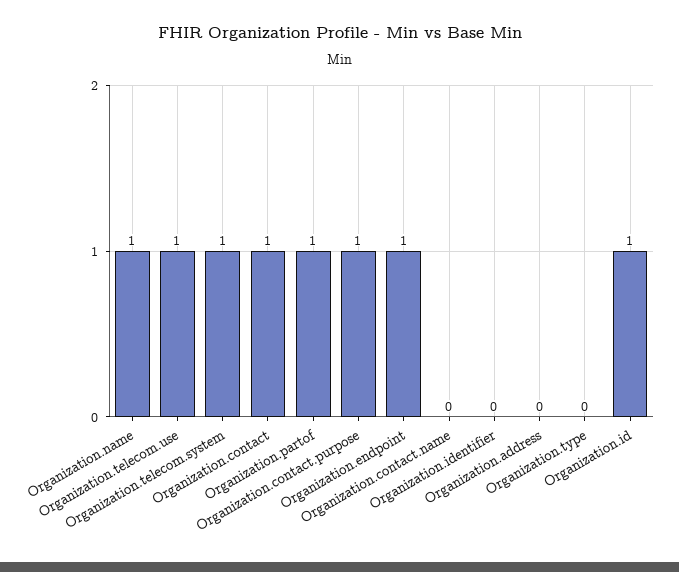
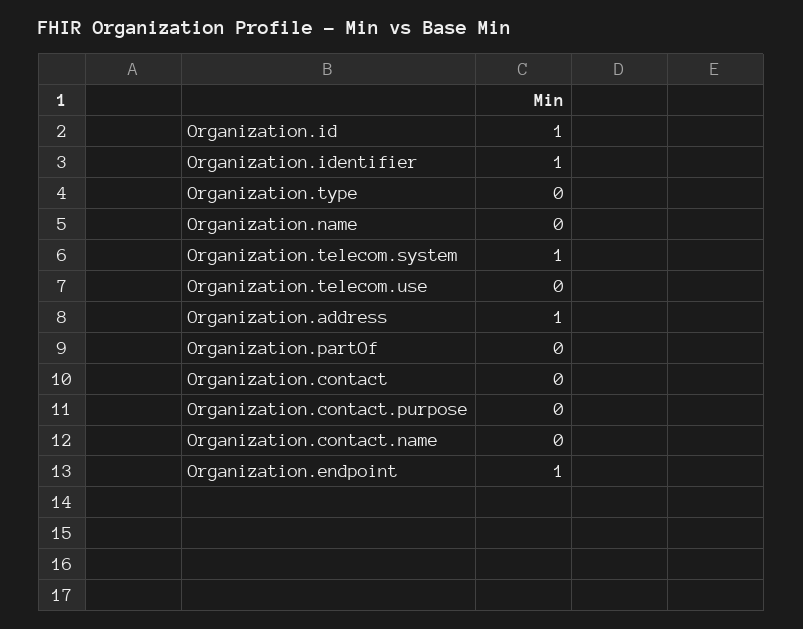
  {
-   "Organization.name": 1,
+   "Organization.name": 0,
-   "Organization.telecom.use": 1,
+   "Organization.telecom.use": 0,
    "Organization.telecom.system": 1,
-   "Organization.contact": 1,
+   "Organization.contact": 0,
-   "Organization.partof": 1,
+   "Organization.partof": 0,
-   "Organization.contact.purpose": 1,
+   "Organization.contact.purpose": 0,
    "Organization.endpoint": 1,
    "Organization.contact.name": 0,
-   "Organization.identifier": 0,
+   "Organization.identifier": 1,
-   "Organization.address": 0,
+   "Organization.address": 1,
    "Organization.type": 0,
    "Organization.id": 1
  }

